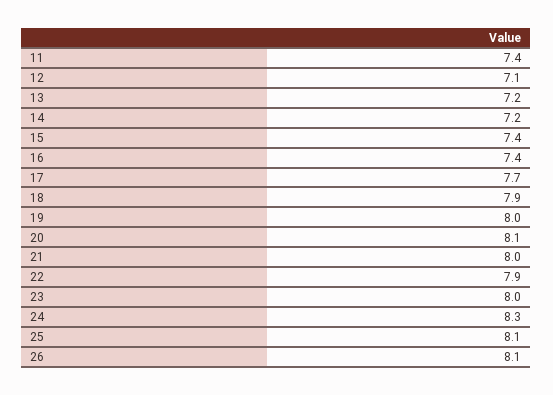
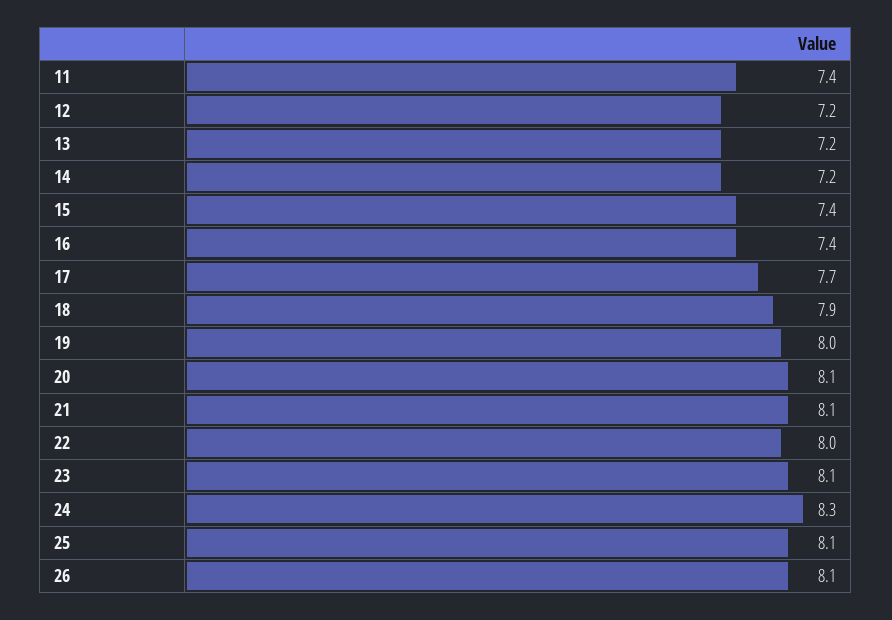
  {
    "11": 7.4,
-   "12": 7.1,
+   "12": 7.2,
    "13": 7.2,
    "14": 7.2,
    "15": 7.4,
    "16": 7.4,
    "17": 7.7,
    "18": 7.9,
    "19": 8,
    "20": 8.1,
-   "21": 8,
+   "21": 8.1,
-   "22": 7.9,
+   "22": 8,
-   "23": 8,
+   "23": 8.1,
    "24": 8.3,
    "25": 8.1,
    "26": 8.1
  }

